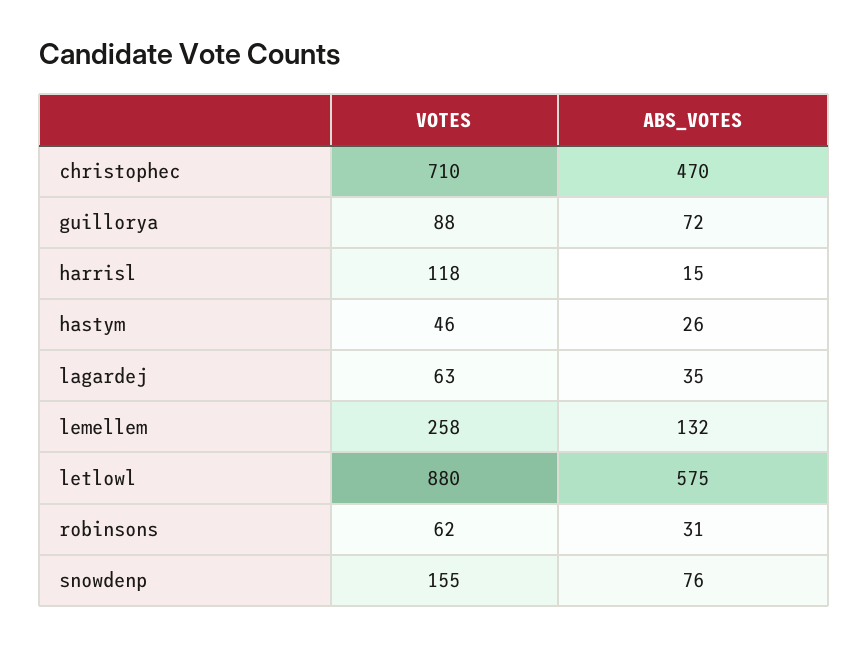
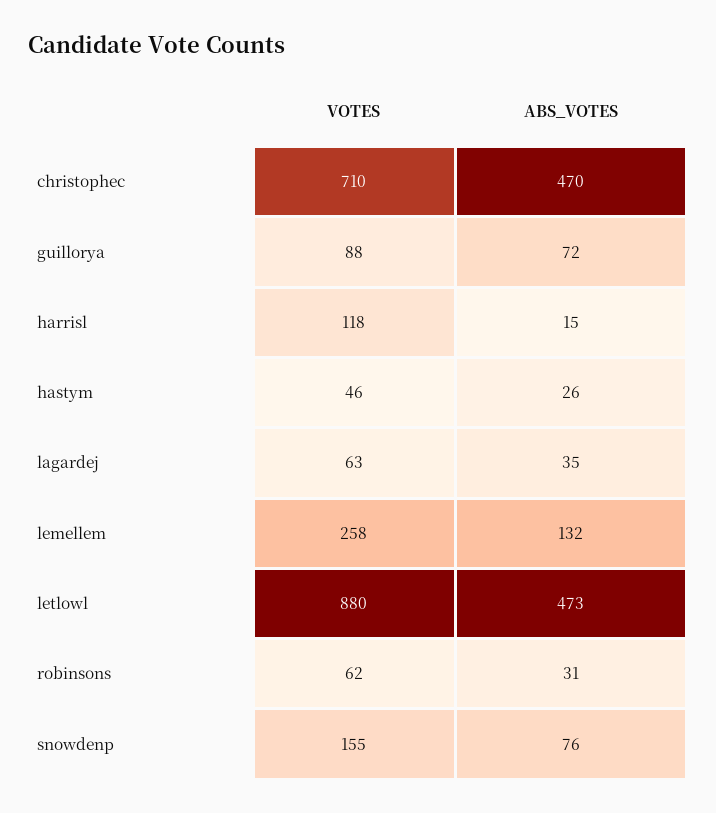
  {
    "VOTES": {
      "christophec": 710,
      "guillorya": 88,
      "harrisl": 118,
      "hastym": 46,
      "lagardej": 63,
      "lemellem": 258,
      "letlowl": 880,
      "robinsons": 62,
      "snowdenp": 155
    },
    "ABS_VOTES": {
      "christophec": 470,
      "guillorya": 72,
      "harrisl": 15,
      "hastym": 26,
      "lagardej": 35,
      "lemellem": 132,
-     "letlowl": 575,
+     "letlowl": 473,
      "robinsons": 31,
      "snowdenp": 76
    }
  }

